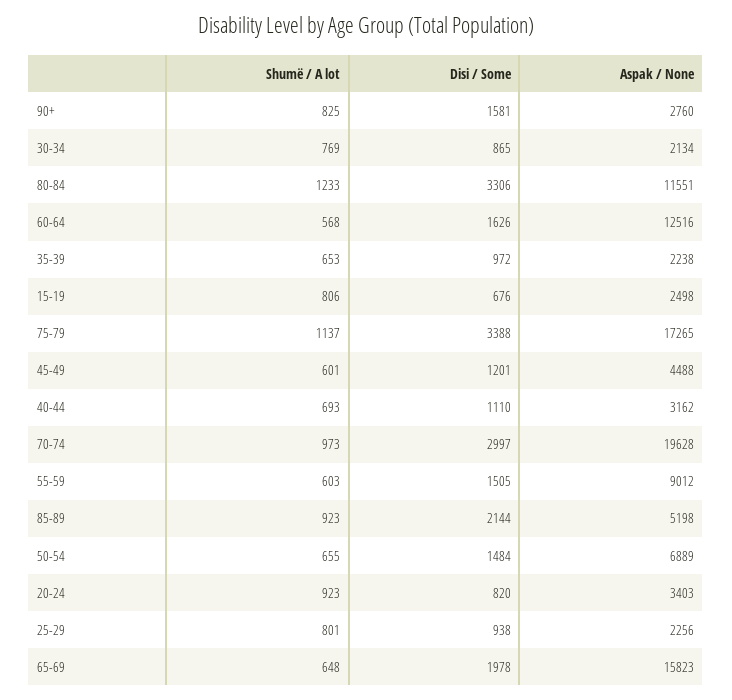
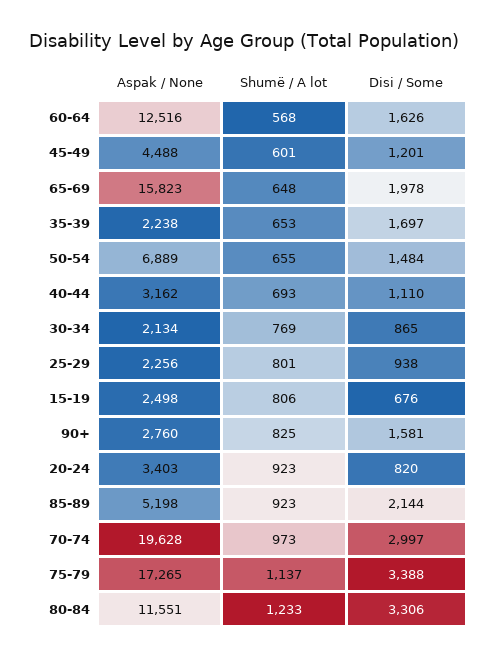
  {
    "Shumë / A lot": {
      "90+": 825,
      "30-34": 769,
      "80-84": 1233,
      "60-64": 568,
      "35-39": 653,
      "15-19": 806,
      "75-79": 1137,
      "45-49": 601,
      "40-44": 693,
      "70-74": 973,
-     "55-59": 603,
      "85-89": 923,
      "50-54": 655,
      "20-24": 923,
      "25-29": 801,
      "65-69": 648
    },
    "Disi / Some": {
      "90+": 1581,
      "30-34": 865,
      "80-84": 3306,
      "60-64": 1626,
-     "35-39": 972,
+     "35-39": 1697,
      "15-19": 676,
      "75-79": 3388,
      "45-49": 1201,
      "40-44": 1110,
      "70-74": 2997,
-     "55-59": 1505,
      "85-89": 2144,
      "50-54": 1484,
      "20-24": 820,
      "25-29": 938,
      "65-69": 1978
    },
    "Aspak / None": {
      "90+": 2760,
      "30-34": 2134,
      "80-84": 11551,
      "60-64": 12516,
      "35-39": 2238,
      "15-19": 2498,
      "75-79": 17265,
      "45-49": 4488,
      "40-44": 3162,
      "70-74": 19628,
-     "55-59": 9012,
      "85-89": 5198,
      "50-54": 6889,
      "20-24": 3403,
      "25-29": 2256,
      "65-69": 15823
    }
  }

